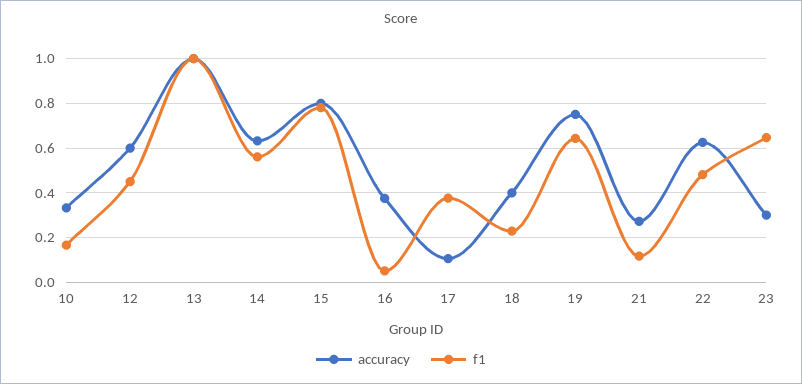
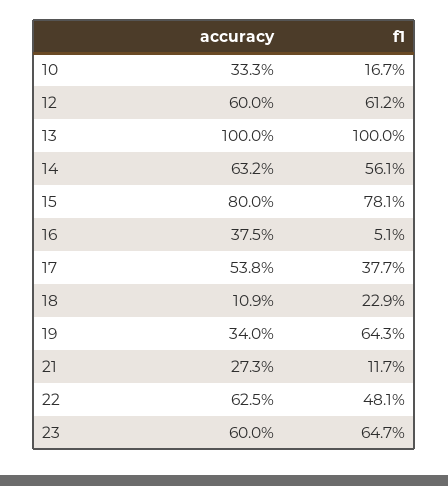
  {
    "accuracy": {
      "10": 0.333,
      "12": 0.6,
      "13": 1,
      "14": 0.632,
      "15": 0.8,
      "16": 0.375,
-     "17": 0.1,
+     "17": 0.538,
-     "18": 0.4,
+     "18": 0.109,
-     "19": 0.75,
+     "19": 0.34,
      "21": 0.273,
      "22": 0.625,
-     "23": 0.3
+     "23": 0.6
    },
    "f1": {
      "10": 0.167,
-     "12": 0.45,
+     "12": 0.612,
      "13": 1,
      "14": 0.561,
      "15": 0.781,
      "16": 0.051,
      "17": 0.377,
      "18": 0.229,
      "19": 0.643,
      "21": 0.117,
      "22": 0.481,
      "23": 0.647
    }
  }

